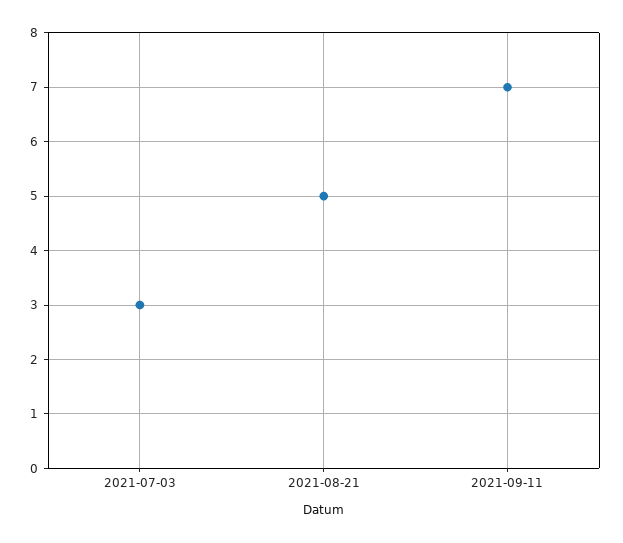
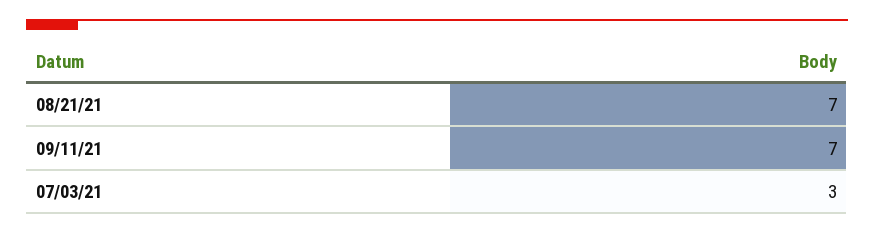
  {
    "2021-07-03": 3,
-   "2021-08-21": 5,
+   "2021-08-21": 7,
    "2021-09-11": 7
  }

